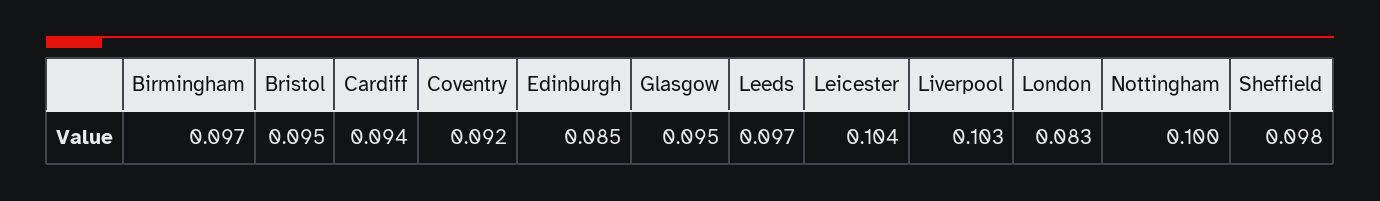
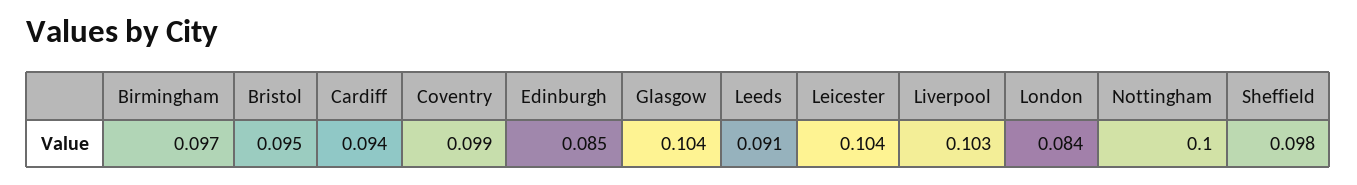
  {
    "Birmingham": 0.097,
    "Bristol": 0.095,
    "Cardiff": 0.094,
-   "Coventry": 0.092,
+   "Coventry": 0.099,
    "Edinburgh": 0.085,
-   "Glasgow": 0.095,
+   "Glasgow": 0.104,
-   "Leeds": 0.097,
+   "Leeds": 0.091,
    "Leicester": 0.104,
    "Liverpool": 0.103,
-   "London": 0.083,
+   "London": 0.084,
    "Nottingham": 0.1,
    "Sheffield": 0.098
  }

